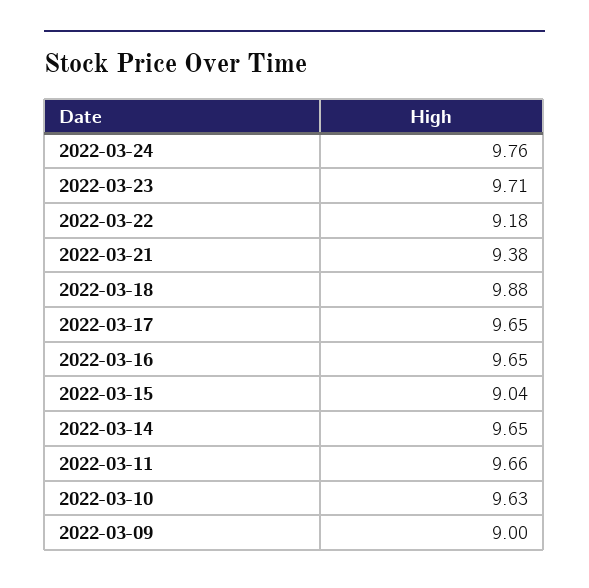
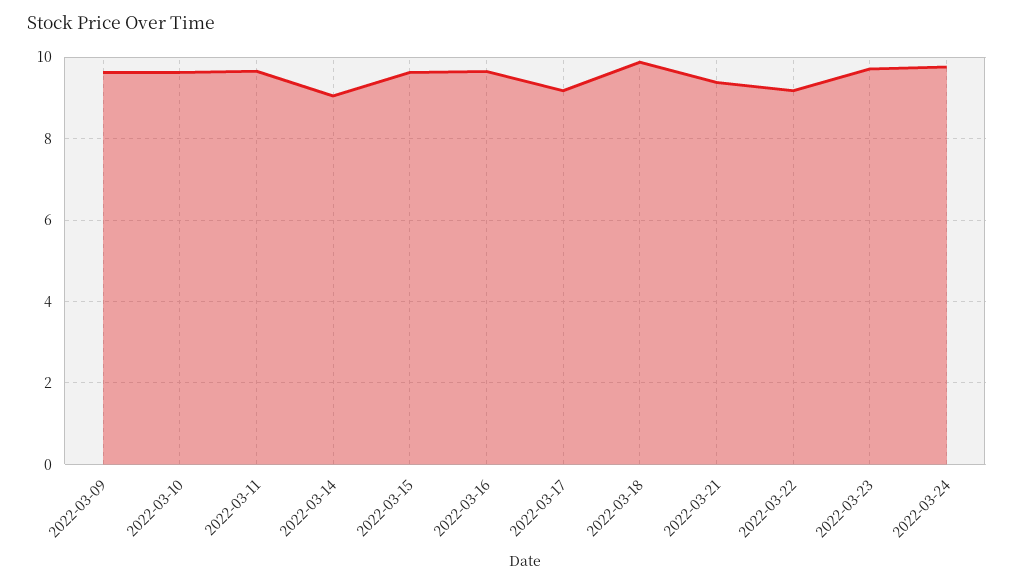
  {
    "2022-03-24": 9.76,
    "2022-03-23": 9.71,
    "2022-03-22": 9.18,
    "2022-03-21": 9.38,
    "2022-03-18": 9.88,
-   "2022-03-17": 9.65,
+   "2022-03-17": 9.2,
    "2022-03-16": 9.65,
-   "2022-03-15": 9.04,
+   "2022-03-15": 9.6,
-   "2022-03-14": 9.65,
+   "2022-03-14": 9,
    "2022-03-11": 9.66,
    "2022-03-10": 9.63,
-   "2022-03-09": 9
+   "2022-03-09": 9.6
  }

